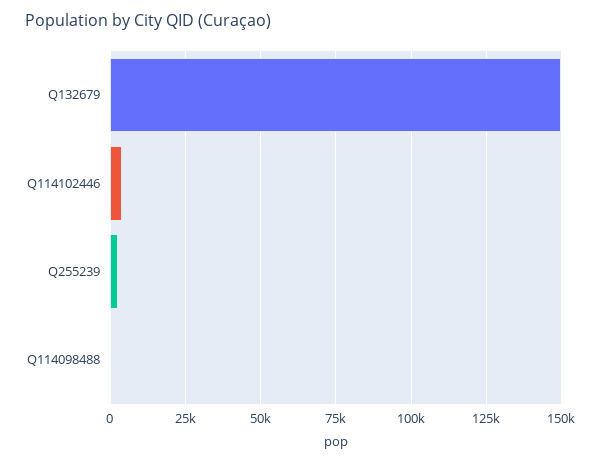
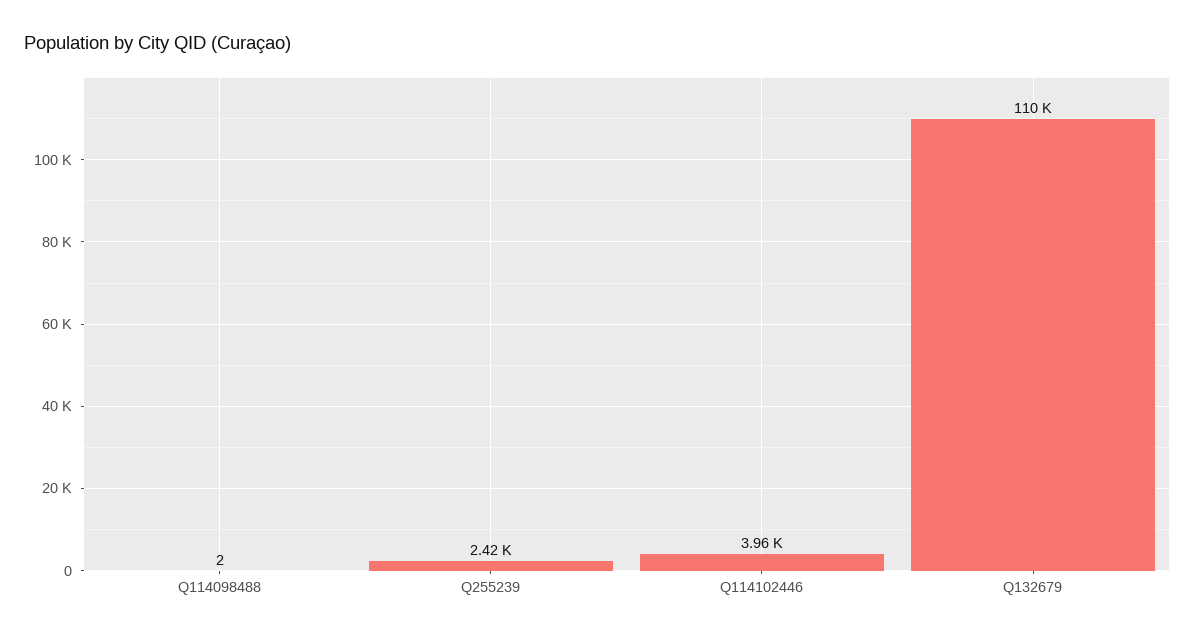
  {
-   "Q132679": 150000,
+   "Q132679": 110000,
    "Q114102446": 3960,
    "Q255239": 2420,
    "Q114098488": 2
  }

